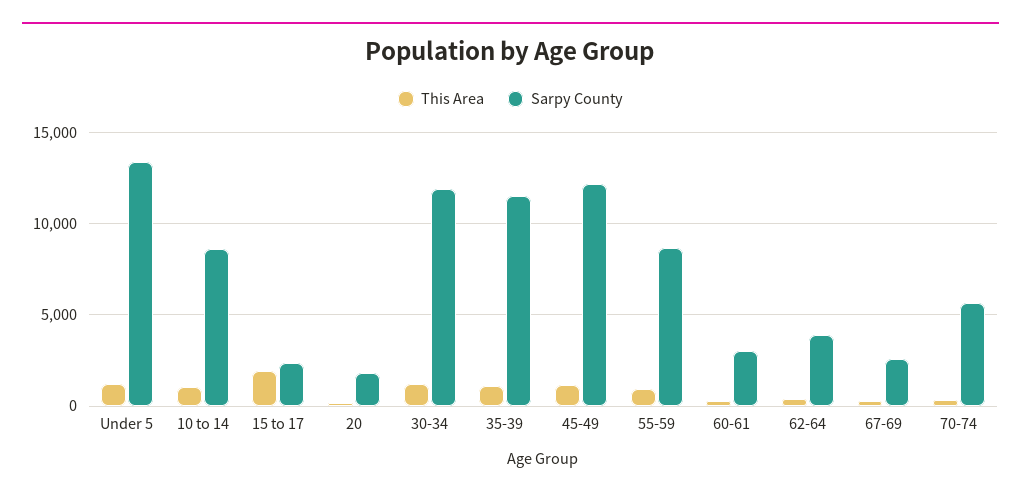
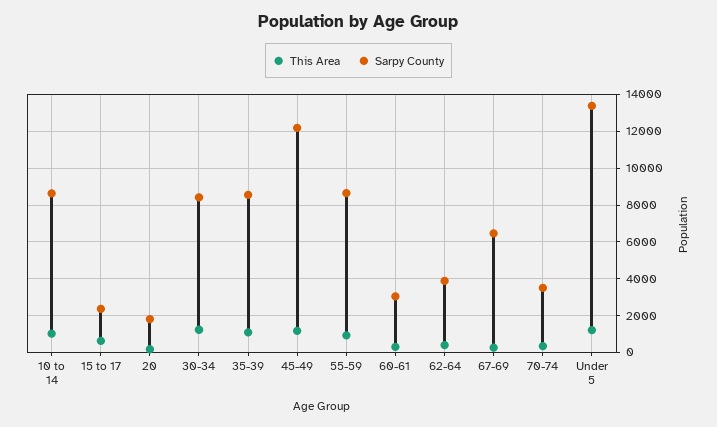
  {
    "This Area": {
      "Under 5": 1000,
      "10 to 14": 1000,
-     "15 to 17": 2000,
+     "15 to 17": 500,
      "20": 0,
      "30-34": 1000,
      "35-39": 1000,
      "45-49": 1000,
      "55-59": 1000,
      "60-61": 500,
      "62-64": 500,
      "67-69": 500,
      "70-74": 500
    },
    "Sarpy County": {
      "Under 5": 13500,
      "10 to 14": 8500,
      "15 to 17": 2500,
      "20": 2000,
-     "30-34": 12000,
+     "30-34": 8500,
-     "35-39": 11500,
+     "35-39": 8500,
      "45-49": 12000,
      "55-59": 8500,
      "60-61": 3000,
      "62-64": 4000,
-     "67-69": 2500,
+     "67-69": 6500,
-     "70-74": 5500
+     "70-74": 3500
    }
  }

